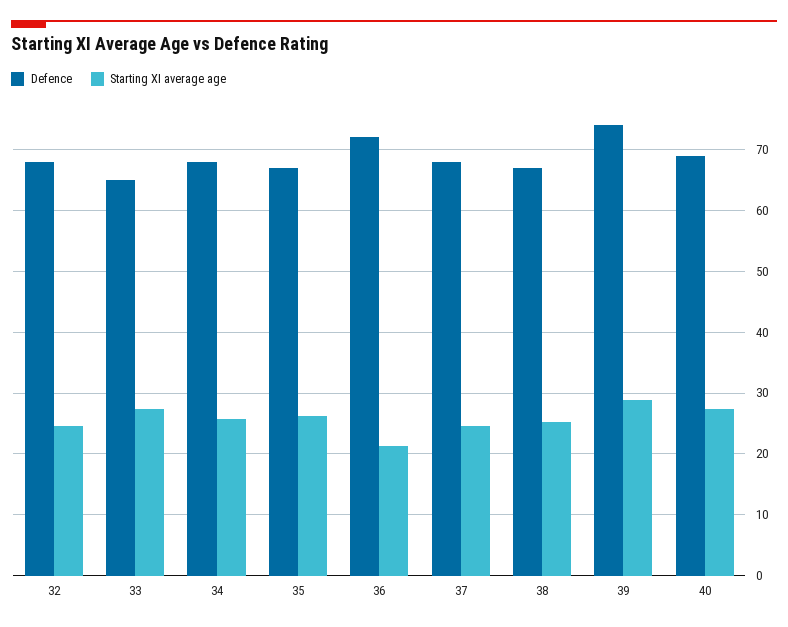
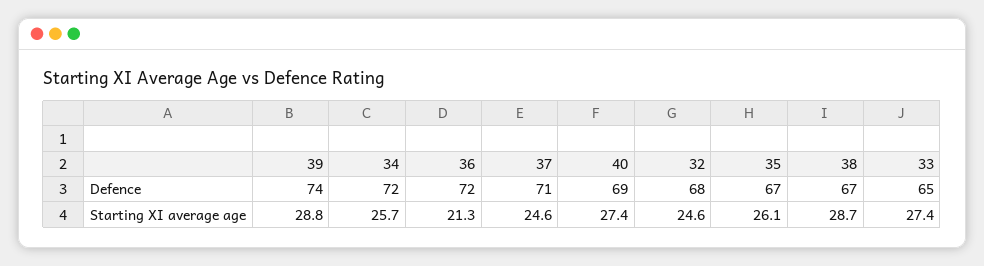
  {
    "Defence": {
      "32": 68,
      "33": 65,
-     "34": 68,
+     "34": 72,
      "35": 67,
      "36": 72,
-     "37": 68,
+     "37": 71,
      "38": 67,
      "39": 74,
      "40": 69
    },
    "Starting XI average age": {
      "32": 24.6,
      "33": 27.4,
      "34": 25.7,
      "35": 26.1,
      "36": 21.3,
      "37": 24.6,
-     "38": 25,
+     "38": 28.7,
      "39": 28.8,
      "40": 27.4
    }
  }

